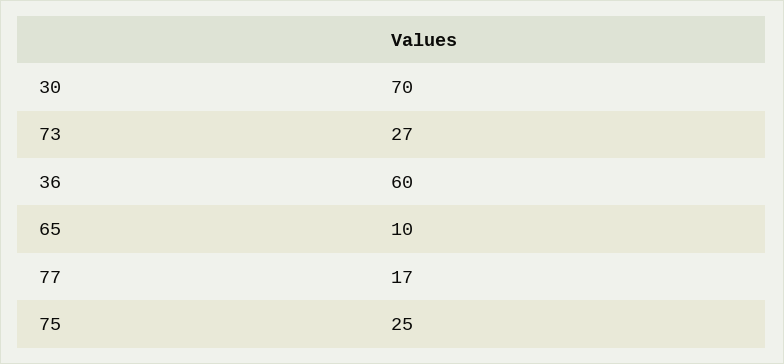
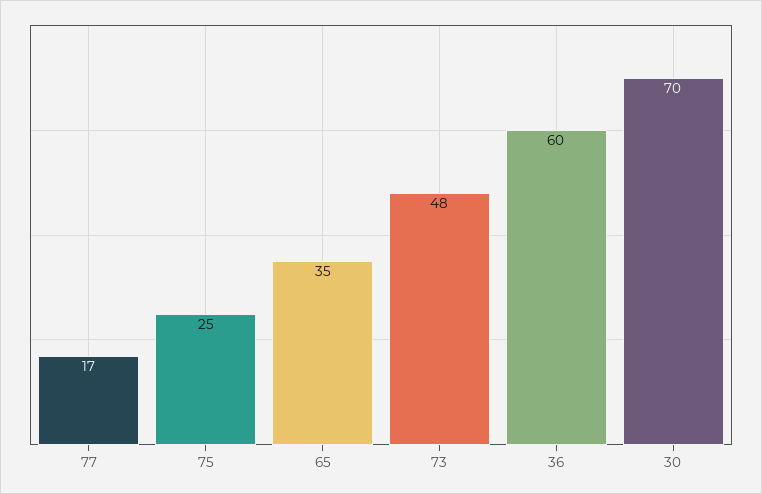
  {
    "30": 70,
-   "73": 27,
+   "73": 48,
    "36": 60,
-   "65": 10,
+   "65": 35,
    "77": 17,
    "75": 25
  }

